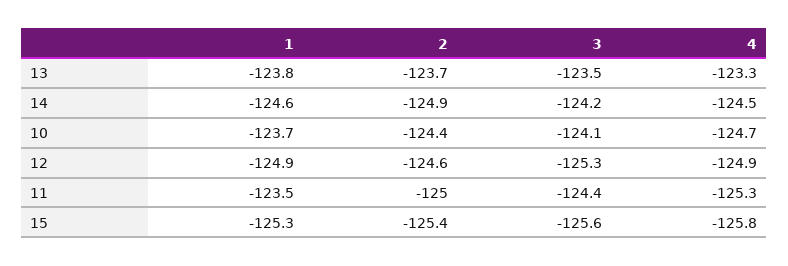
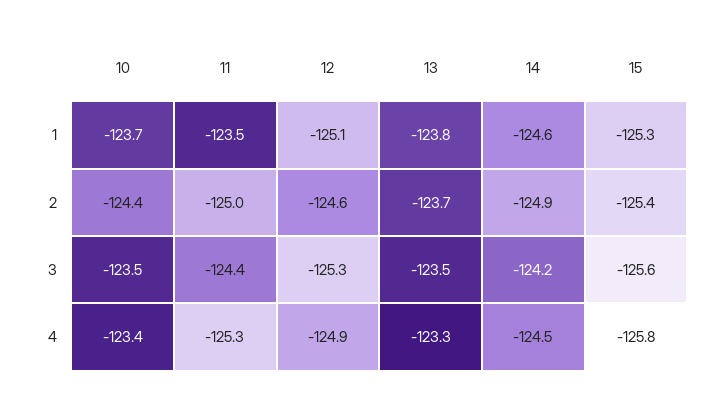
  {
    "1": {
      "13": -123.8,
      "14": -124.6,
      "10": -123.7,
-     "12": -124.9,
+     "12": -125.1,
      "11": -123.5,
      "15": -125.3
    },
    "2": {
      "13": -123.7,
      "14": -124.9,
      "10": -124.4,
      "12": -124.6,
      "11": -125,
      "15": -125.4
    },
    "3": {
      "13": -123.5,
      "14": -124.2,
-     "10": -124.1,
+     "10": -123.5,
      "12": -125.3,
      "11": -124.4,
      "15": -125.6
    },
    "4": {
      "13": -123.3,
      "14": -124.5,
-     "10": -124.7,
+     "10": -123.4,
      "12": -124.9,
      "11": -125.3,
      "15": -125.8
    }
  }

